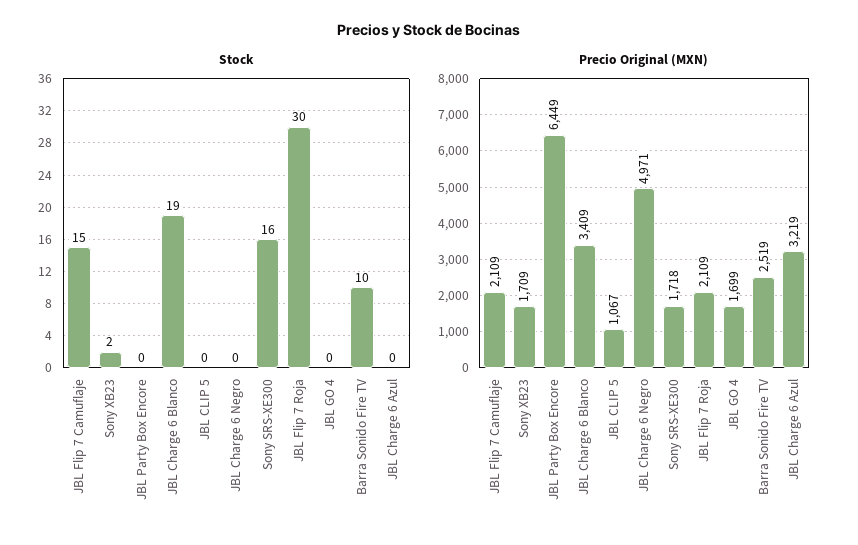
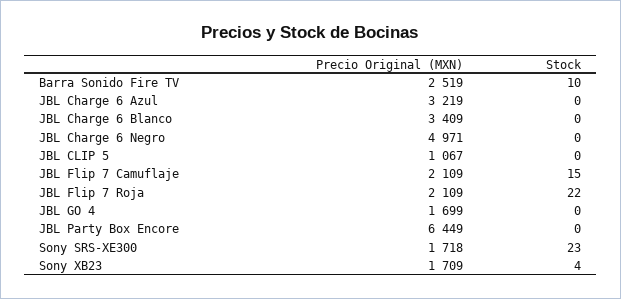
  {
    "Stock": {
      "JBL Flip 7 Camuflaje": 15,
-     "Sony XB23": 2,
+     "Sony XB23": 4,
      "JBL Party Box Encore": 0,
-     "JBL Charge 6 Blanco": 19,
+     "JBL Charge 6 Blanco": 0,
      "JBL CLIP 5": 0,
      "JBL Charge 6 Negro": 0,
-     "Sony SRS-XE300": 16,
+     "Sony SRS-XE300": 23,
-     "JBL Flip 7 Roja": 30,
+     "JBL Flip 7 Roja": 22,
      "JBL GO 4": 0,
      "Barra Sonido Fire TV": 10,
      "JBL Charge 6 Azul": 0
    },
    "Precio Original (MXN)": {
      "JBL Flip 7 Camuflaje": 2109,
      "Sony XB23": 1709,
      "JBL Party Box Encore": 6449,
      "JBL Charge 6 Blanco": 3409,
      "JBL CLIP 5": 1067,
      "JBL Charge 6 Negro": 4971,
      "Sony SRS-XE300": 1718,
      "JBL Flip 7 Roja": 2109,
      "JBL GO 4": 1699,
      "Barra Sonido Fire TV": 2519,
      "JBL Charge 6 Azul": 3219
    }
  }

